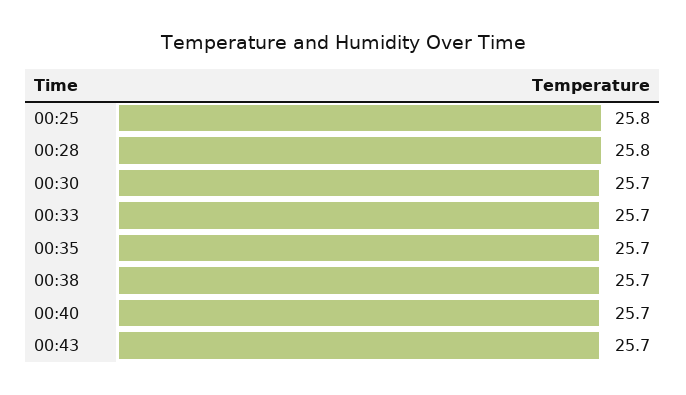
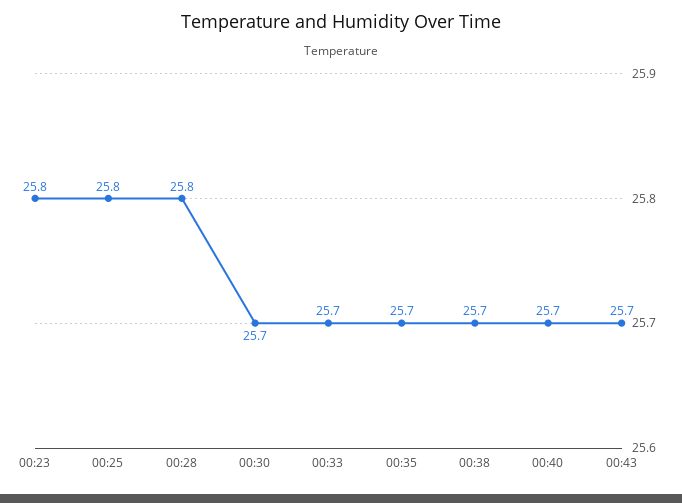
  {
    "00:25": 25.8,
    "00:28": 25.8,
    "00:30": 25.7,
    "00:33": 25.7,
    "00:35": 25.7,
    "00:38": 25.7,
    "00:40": 25.7,
-   "00:43": 25.7
+   "00:43": 25.7,
+   "00:23": 25.8
  }

